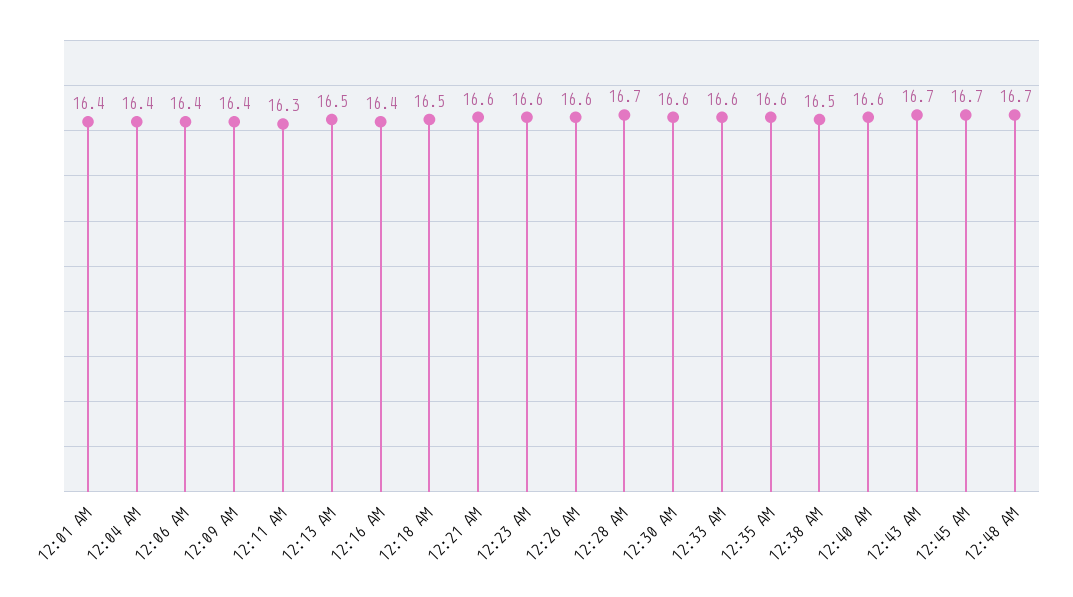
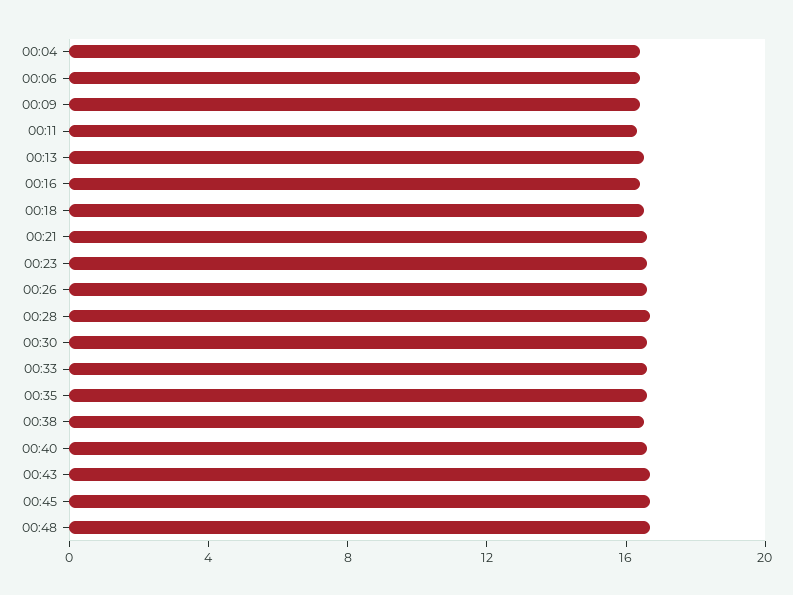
  {
-   "12:01 AM": 16.4,
    "12:04 AM": 16.4,
    "12:06 AM": 16.4,
    "12:09 AM": 16.4,
    "12:11 AM": 16.3,
    "12:13 AM": 16.5,
    "12:16 AM": 16.4,
    "12:18 AM": 16.5,
    "12:21 AM": 16.6,
    "12:23 AM": 16.6,
    "12:26 AM": 16.6,
    "12:28 AM": 16.7,
    "12:30 AM": 16.6,
    "12:33 AM": 16.6,
    "12:35 AM": 16.6,
    "12:38 AM": 16.5,
    "12:40 AM": 16.6,
    "12:43 AM": 16.7,
    "12:45 AM": 16.7,
    "12:48 AM": 16.7
  }

